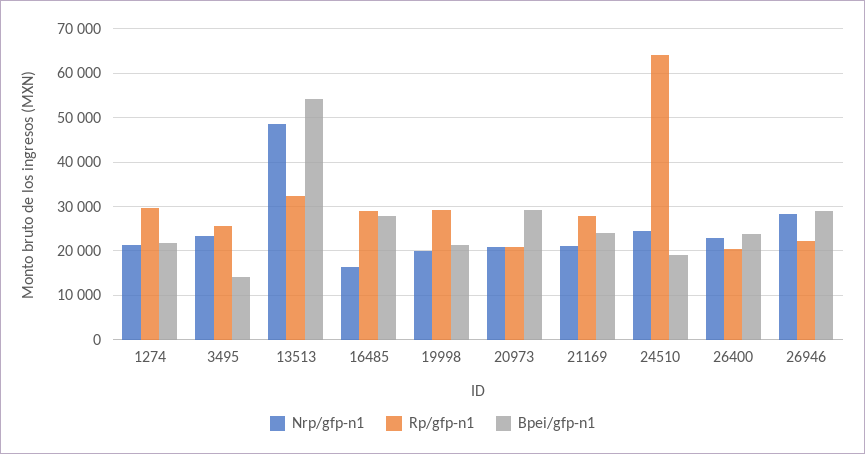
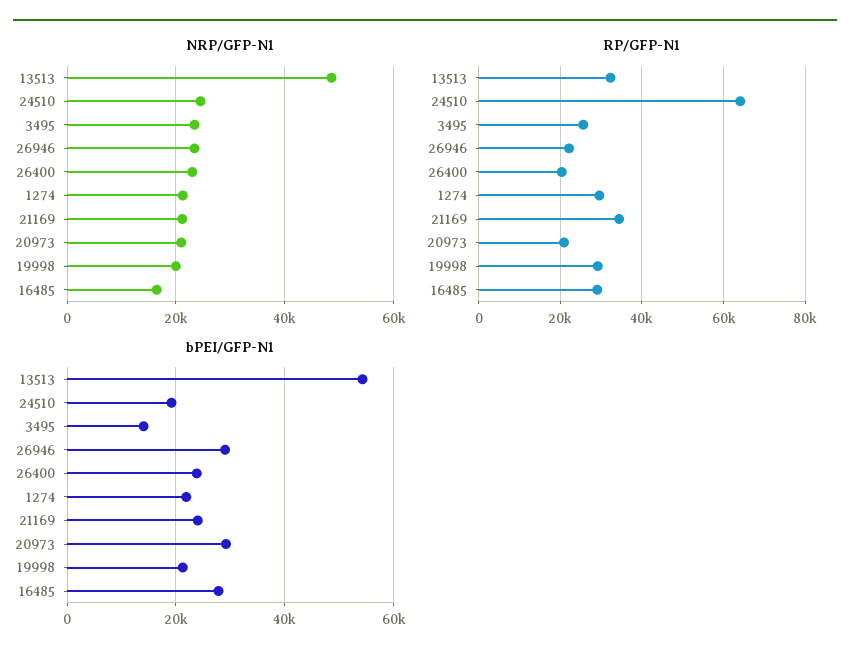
  {
    "Nrp/gfp-n1": {
      "1274": 22000,
      "3495": 24000,
      "13513": 48000,
      "16485": 16000,
      "19998": 20000,
      "20973": 20000,
      "21169": 22000,
      "24510": 24000,
      "26400": 24000,
-     "26946": 28000
+     "26946": 24000
    },
    "Rp/gfp-n1": {
      "1274": 30000,
      "3495": 26000,
      "13513": 32000,
      "16485": 30000,
      "19998": 30000,
      "20973": 20000,
-     "21169": 28000,
+     "21169": 34000,
      "24510": 64000,
      "26400": 20000,
      "26946": 22000
    },
    "Bpei/gfp-n1": {
      "1274": 22000,
      "3495": 14000,
      "13513": 54000,
      "16485": 28000,
      "19998": 22000,
      "20973": 30000,
      "21169": 24000,
      "24510": 20000,
      "26400": 24000,
      "26946": 30000
    }
  }

